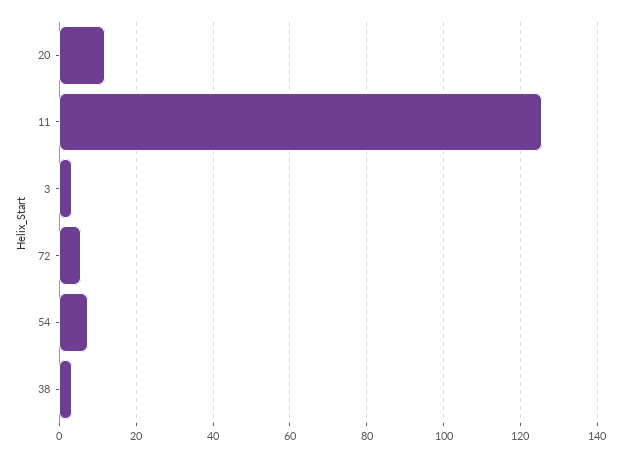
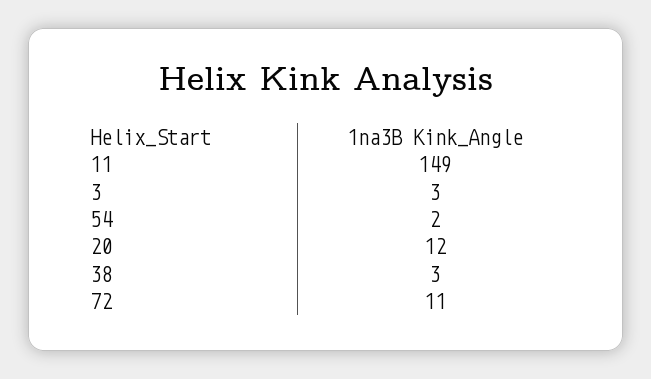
  {
    "20": 12,
-   "11": 126,
+   "11": 149,
    "3": 3,
-   "72": 6,
+   "72": 11,
-   "54": 8,
+   "54": 2,
    "38": 3
  }

